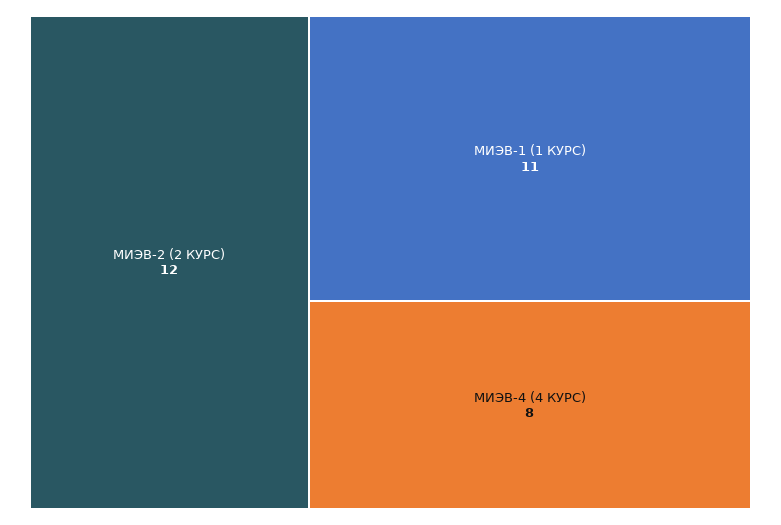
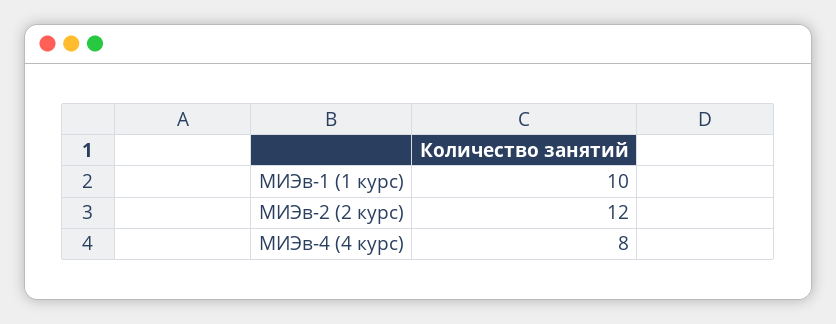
  {
    "МИЭВ-2 (2 КУРС)": 12,
-   "МИЭВ-1 (1 КУРС)": 11,
+   "МИЭВ-1 (1 КУРС)": 10,
    "МИЭВ-4 (4 КУРС)": 8
  }

